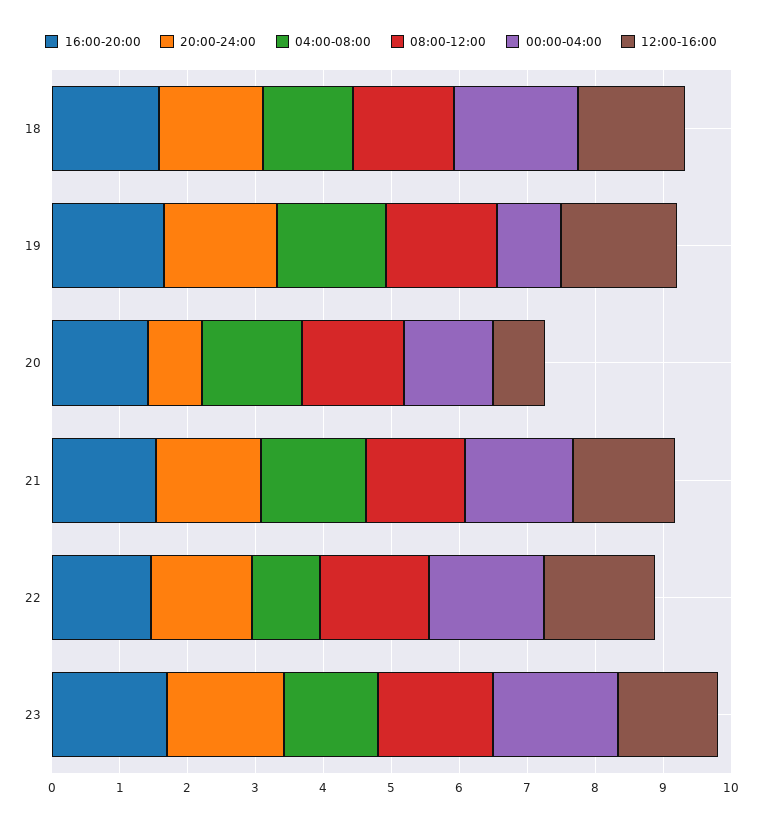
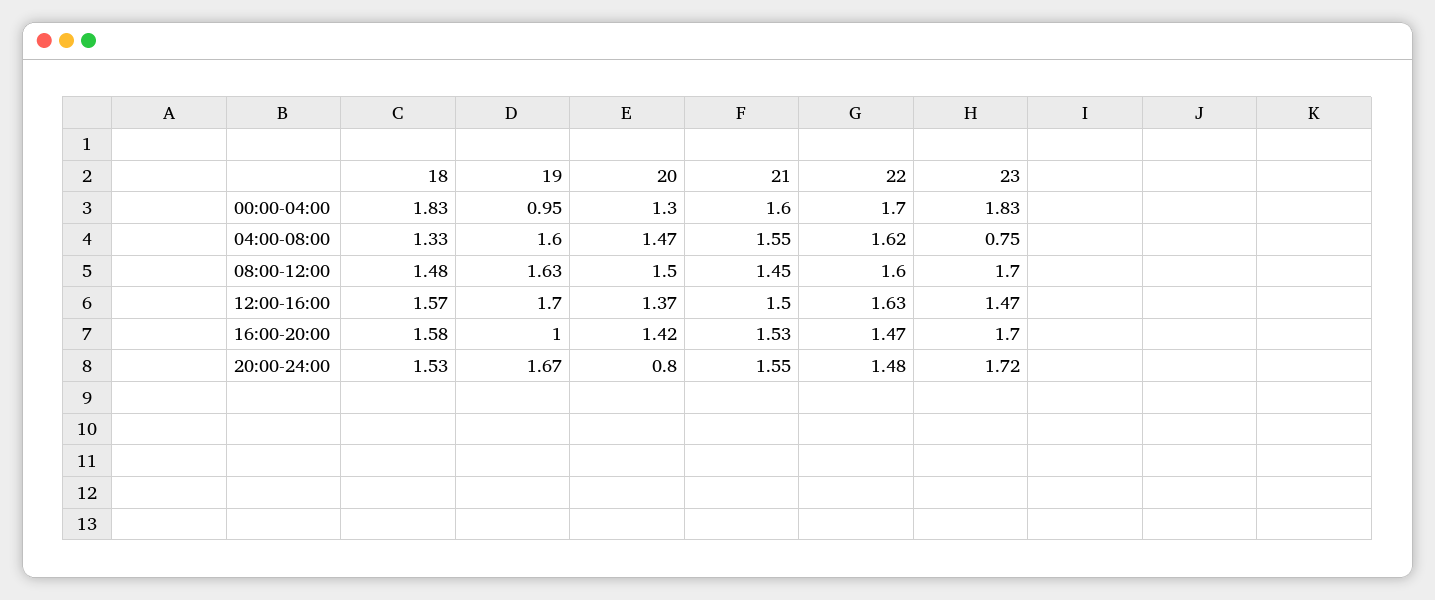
  {
    "16:00-20:00": {
      "18": 1.58,
-     "19": 1.6,
+     "19": 1,
      "20": 1.42,
      "21": 1.53,
      "22": 1.47,
      "23": 1.7
    },
    "20:00-24:00": {
      "18": 1.53,
      "19": 1.67,
      "20": 0.8,
      "21": 1.55,
      "22": 1.48,
      "23": 1.72
    },
    "04:00-08:00": {
      "18": 1.33,
      "19": 1.6,
      "20": 1.47,
      "21": 1.55,
-     "22": 1,
+     "22": 1.62,
-     "23": 1.4
+     "23": 0.75
    },
    "08:00-12:00": {
      "18": 1.48,
      "19": 1.63,
      "20": 1.5,
      "21": 1.45,
      "22": 1.6,
      "23": 1.7
    },
    "00:00-04:00": {
      "18": 1.83,
      "19": 0.95,
      "20": 1.3,
      "21": 1.6,
      "22": 1.7,
      "23": 1.83
    },
    "12:00-16:00": {
      "18": 1.57,
      "19": 1.7,
-     "20": 0.8,
+     "20": 1.37,
      "21": 1.5,
      "22": 1.63,
      "23": 1.47
    }
  }

